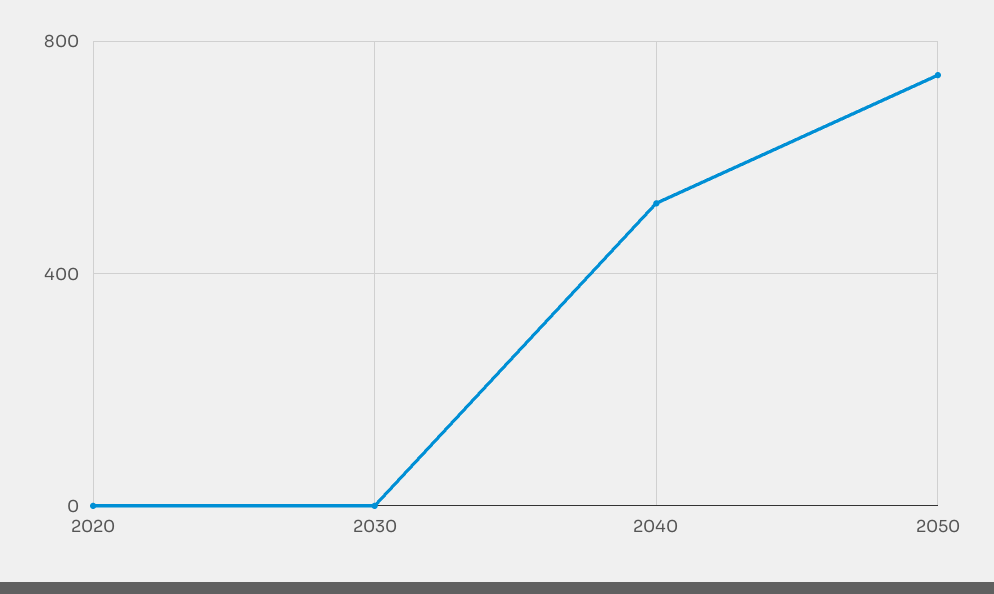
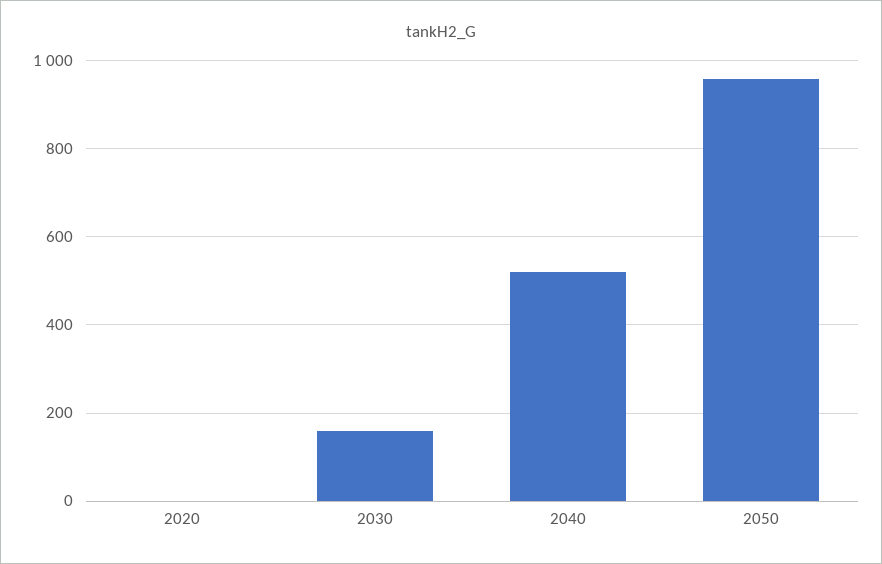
  {
    "2020": 0,
-   "2030": 0,
+   "2030": 160,
    "2040": 520,
-   "2050": 750
+   "2050": 960
  }

